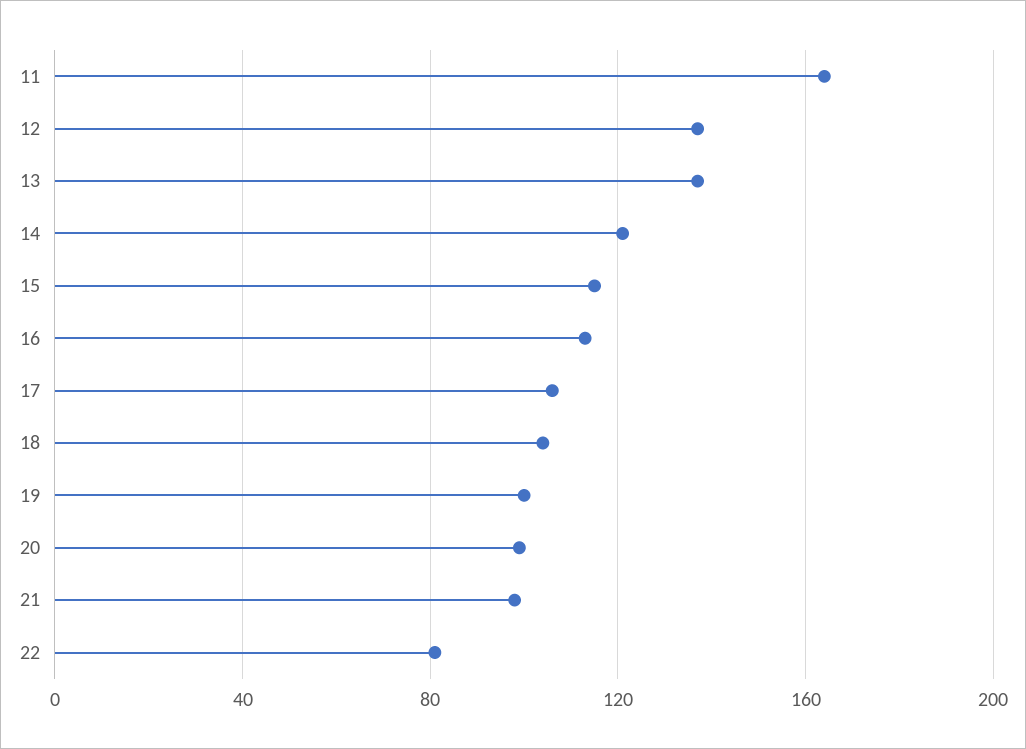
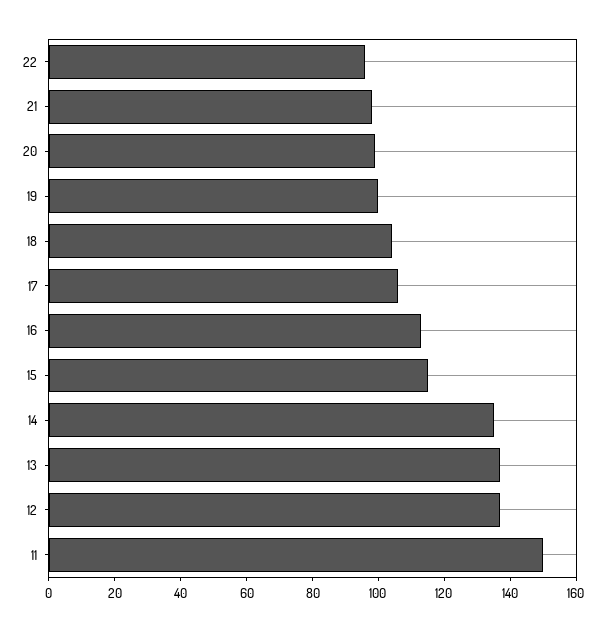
  {
-   "11": 165,
+   "11": 150,
    "12": 135,
    "13": 135,
-   "14": 120,
+   "14": 135,
    "15": 115,
    "16": 115,
    "17": 105,
    "18": 105,
    "19": 100,
    "20": 100,
    "21": 100,
-   "22": 80
+   "22": 95
  }

